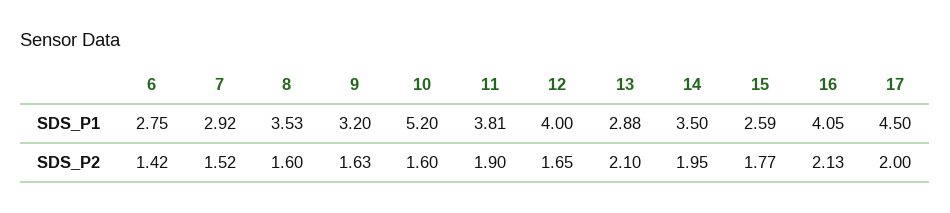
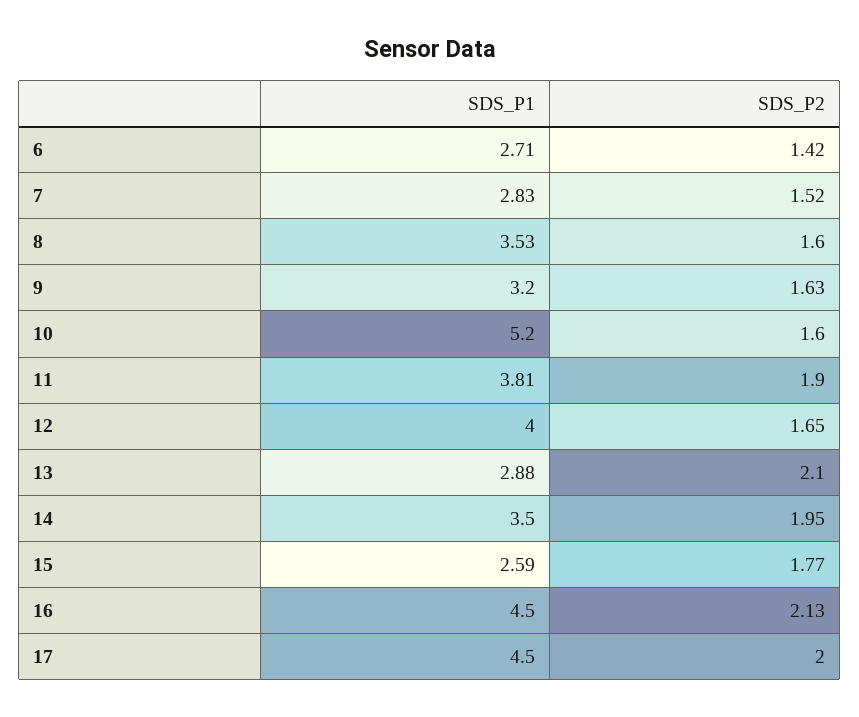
  {
    "6": {
-     "SDS_P1": 2.75,
+     "SDS_P1": 2.71,
      "SDS_P2": 1.42
    },
    "7": {
-     "SDS_P1": 2.92,
+     "SDS_P1": 2.83,
      "SDS_P2": 1.52
    },
    "8": {
      "SDS_P1": 3.53,
      "SDS_P2": 1.6
    },
    "9": {
      "SDS_P1": 3.2,
      "SDS_P2": 1.63
    },
    "10": {
      "SDS_P1": 5.2,
      "SDS_P2": 1.6
    },
    "11": {
      "SDS_P1": 3.81,
      "SDS_P2": 1.9
    },
    "12": {
      "SDS_P1": 4,
      "SDS_P2": 1.65
    },
    "13": {
      "SDS_P1": 2.88,
      "SDS_P2": 2.1
    },
    "14": {
      "SDS_P1": 3.5,
      "SDS_P2": 1.95
    },
    "15": {
      "SDS_P1": 2.59,
      "SDS_P2": 1.77
    },
    "16": {
-     "SDS_P1": 4.05,
+     "SDS_P1": 4.5,
      "SDS_P2": 2.13
    },
    "17": {
      "SDS_P1": 4.5,
      "SDS_P2": 2
    }
  }

